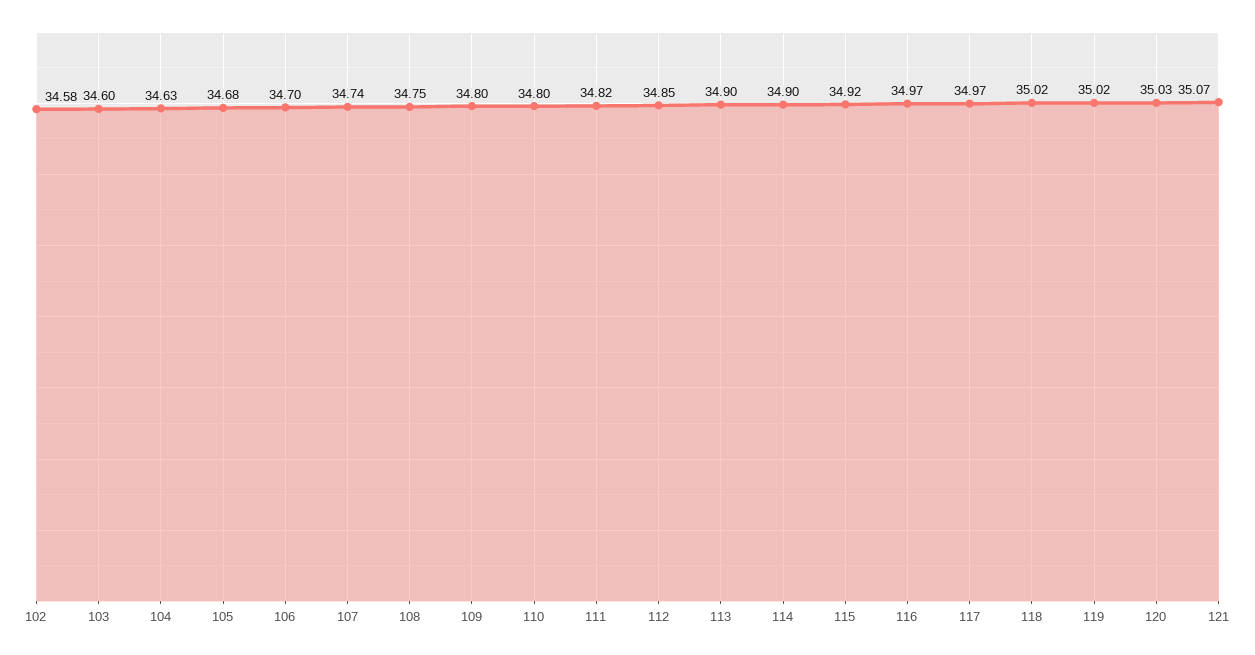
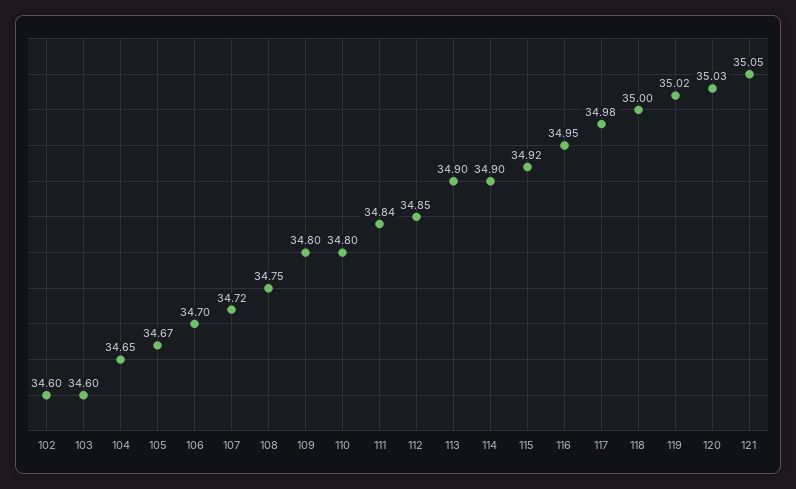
  {
-   "102": 34.58,
+   "102": 34.6,
    "103": 34.6,
-   "104": 34.63,
+   "104": 34.65,
-   "105": 34.68,
+   "105": 34.67,
    "106": 34.7,
-   "107": 34.74,
+   "107": 34.72,
    "108": 34.75,
    "109": 34.8,
    "110": 34.8,
-   "111": 34.82,
+   "111": 34.84,
    "112": 34.85,
    "113": 34.9,
    "114": 34.9,
    "115": 34.92,
-   "116": 34.97,
+   "116": 34.95,
-   "117": 34.97,
+   "117": 34.98,
-   "118": 35.02,
+   "118": 35,
    "119": 35.02,
    "120": 35.03,
-   "121": 35.07
+   "121": 35.05
  }

